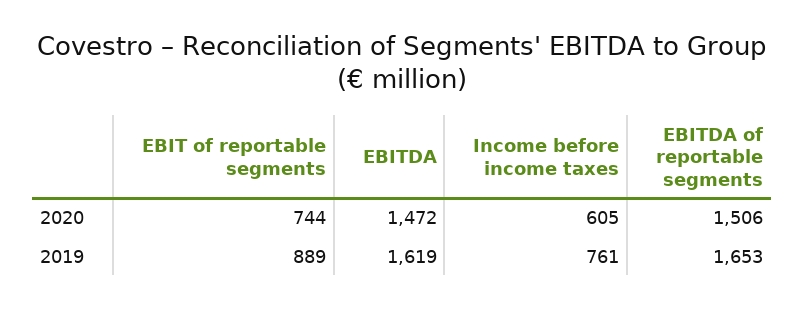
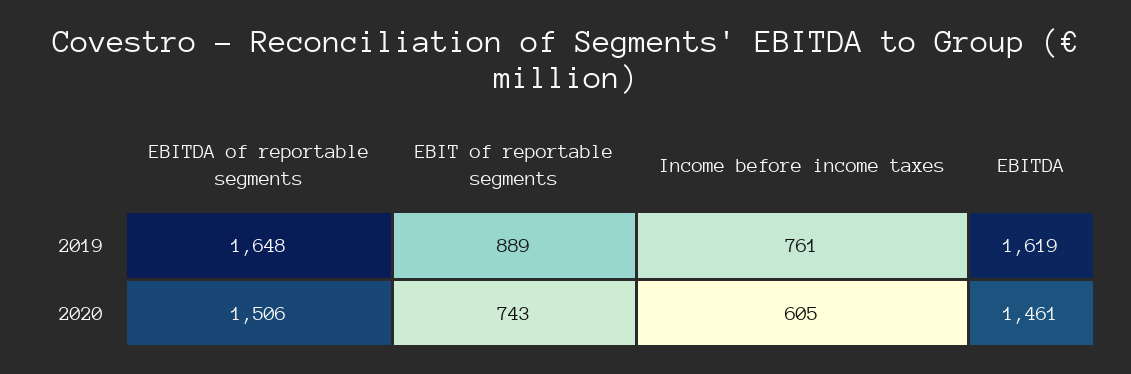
  {
    "EBIT of reportable segments": {
-     "2020": 744,
+     "2020": 743,
      "2019": 889
    },
    "EBITDA": {
-     "2020": 1472,
+     "2020": 1461,
      "2019": 1619
    },
    "Income before income taxes": {
      "2020": 605,
      "2019": 761
    },
    "EBITDA of reportable segments": {
      "2020": 1506,
-     "2019": 1653
+     "2019": 1648
    }
  }

